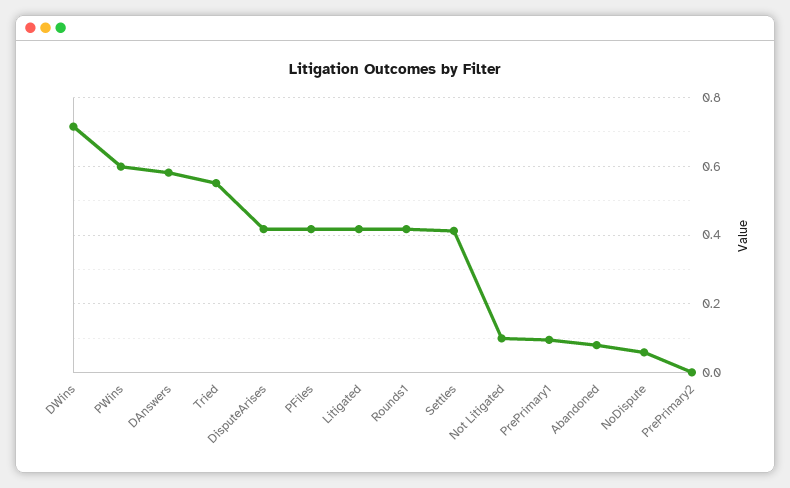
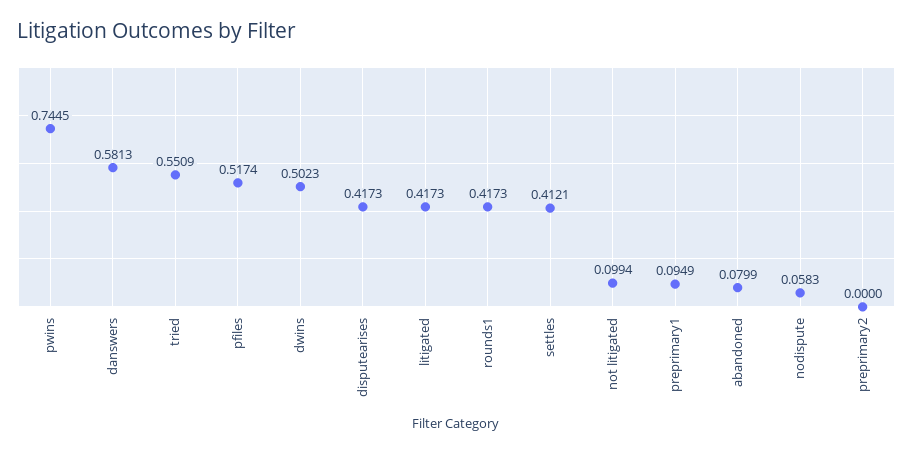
  {
-   "DWins": 0.72,
+   "DWins": 0.5023,
-   "PWins": 0.6,
+   "PWins": 0.7445,
    "DAnswers": 0.5813,
    "Tried": 0.5509,
    "DisputeArises": 0.4173,
-   "PFiles": 0.42,
+   "PFiles": 0.5174,
    "Litigated": 0.4173,
    "Rounds1": 0.4173,
    "Settles": 0.4121,
    "Not Litigated": 0.0994,
    "PrePrimary1": 0.0949,
    "Abandoned": 0.0799,
    "NoDispute": 0.0583,
    "PrePrimary2": 0
  }

